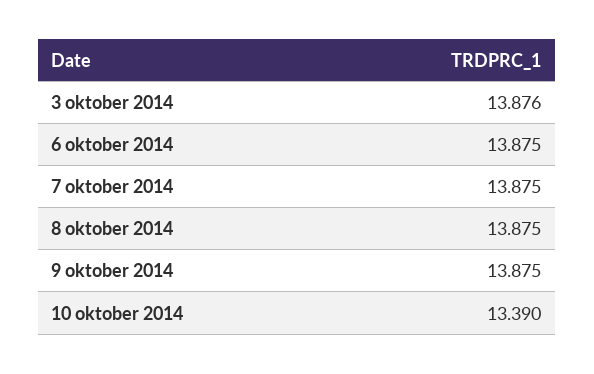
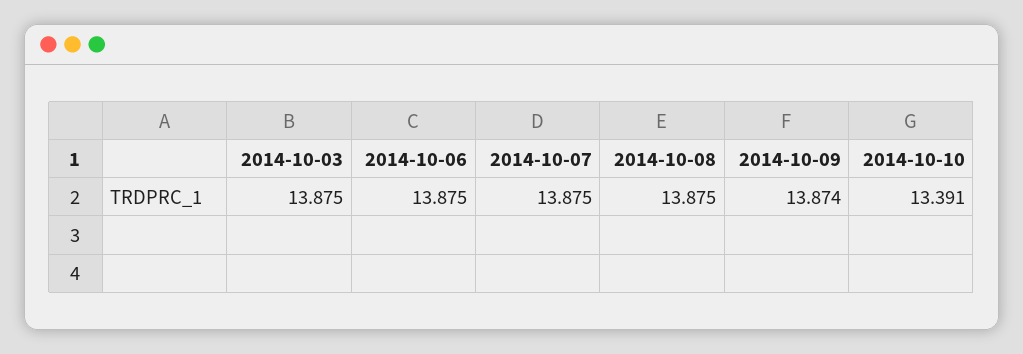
  {
-   "3 oktober 2014": 13.876,
+   "3 oktober 2014": 13.875,
    "6 oktober 2014": 13.875,
    "7 oktober 2014": 13.875,
    "8 oktober 2014": 13.875,
-   "9 oktober 2014": 13.875,
+   "9 oktober 2014": 13.874,
-   "10 oktober 2014": 13.39
+   "10 oktober 2014": 13.391
  }

